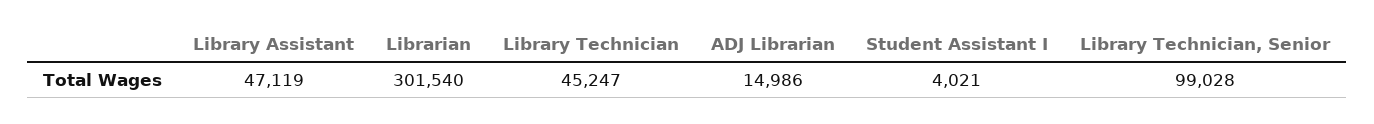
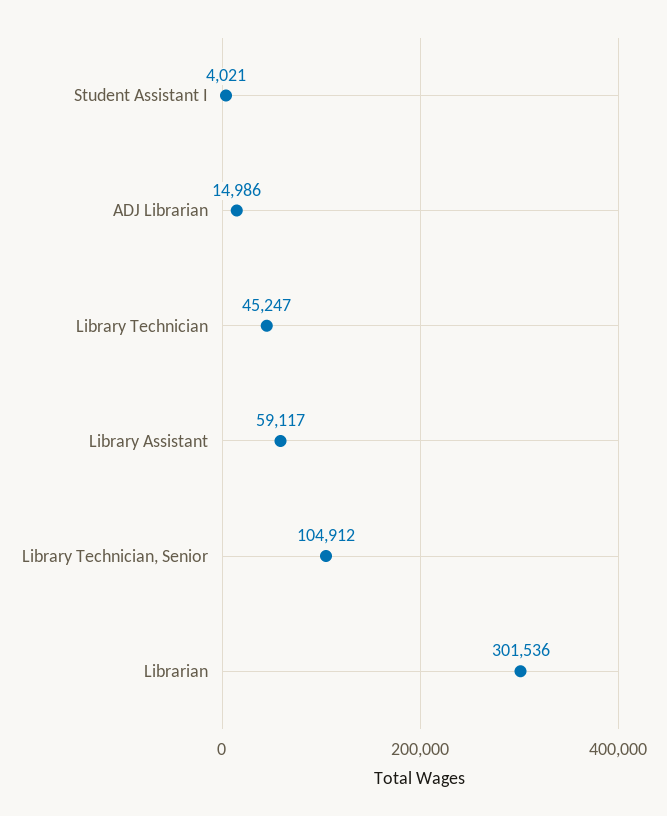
  {
-   "Library Assistant": 47119,
+   "Library Assistant": 59117,
-   "Librarian": 301540,
+   "Librarian": 301536,
    "Library Technician": 45247,
    "ADJ Librarian": 14986,
    "Student Assistant I": 4021,
-   "Library Technician, Senior": 99028
+   "Library Technician, Senior": 104912
  }

